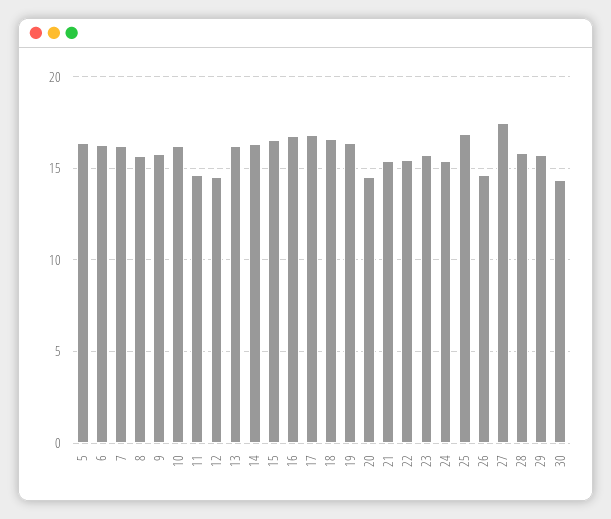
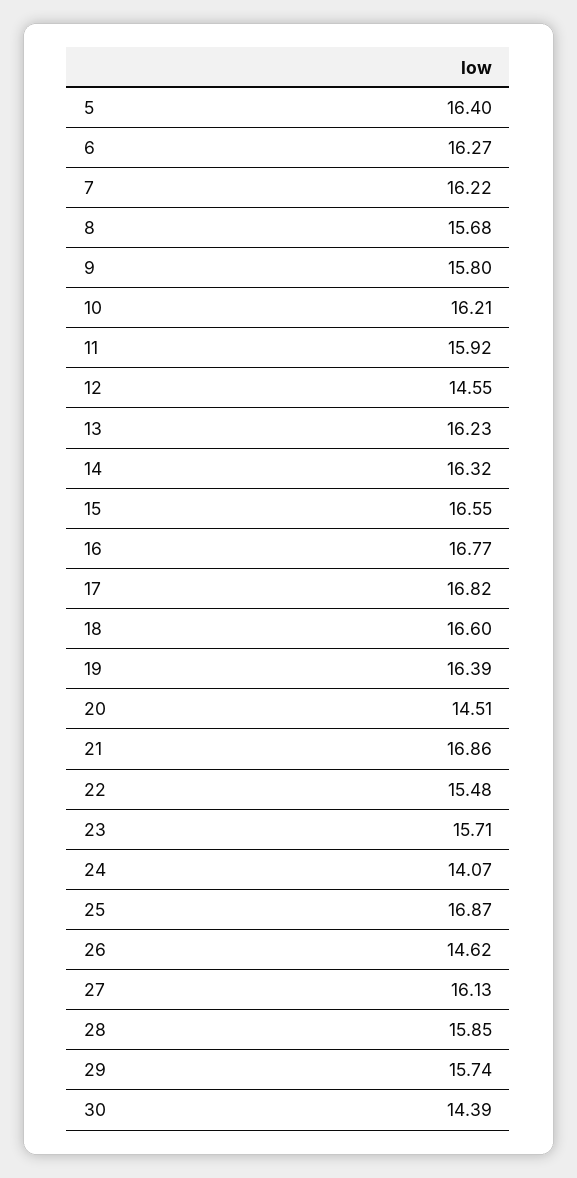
  {
    "5": 16.4,
    "6": 16.27,
    "7": 16.22,
    "8": 15.68,
    "9": 15.8,
    "10": 16.21,
-   "11": 14.5,
+   "11": 15.92,
    "12": 14.55,
    "13": 16.23,
    "14": 16.32,
    "15": 16.55,
    "16": 16.77,
    "17": 16.82,
    "18": 16.6,
    "19": 16.39,
    "20": 14.51,
-   "21": 15.5,
+   "21": 16.86,
    "22": 15.48,
    "23": 15.71,
-   "24": 15.5,
+   "24": 14.07,
    "25": 16.87,
    "26": 14.62,
-   "27": 17.5,
+   "27": 16.13,
    "28": 15.85,
    "29": 15.74,
    "30": 14.39
  }

